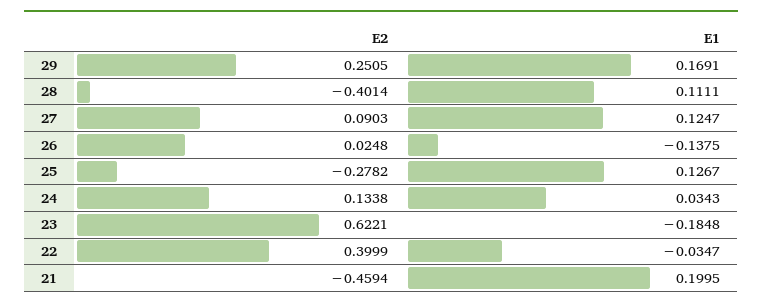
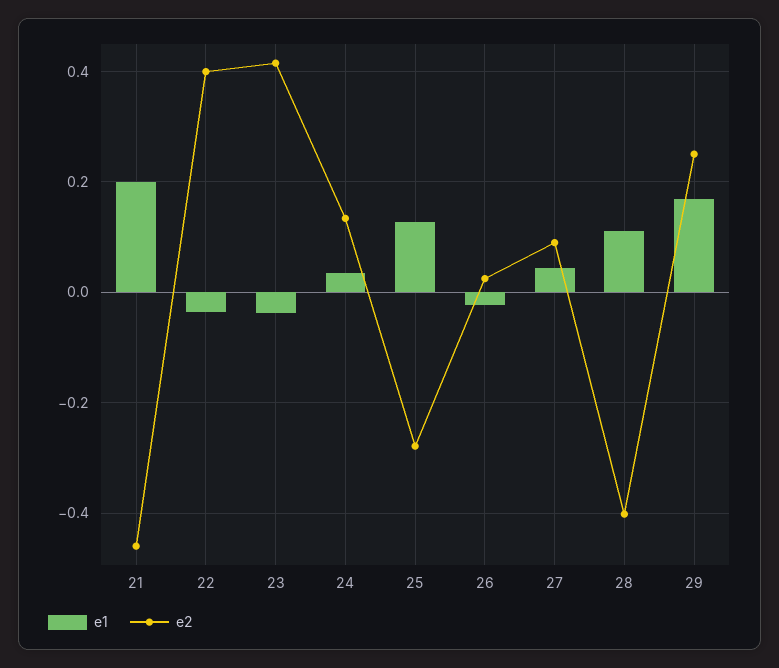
  {
    "E2": {
      "29": 0.2505,
      "28": -0.4014,
      "27": 0.0903,
      "26": 0.0248,
      "25": -0.2782,
      "24": 0.1338,
-     "23": 0.6221,
+     "23": 0.42,
      "22": 0.3999,
      "21": -0.4594
    },
    "E1": {
      "29": 0.1691,
      "28": 0.1111,
-     "27": 0.1247,
+     "27": 0.04,
-     "26": -0.1375,
+     "26": -0.02,
      "25": 0.1267,
      "24": 0.0343,
-     "23": -0.1848,
+     "23": -0.04,
      "22": -0.0347,
      "21": 0.1995
    }
  }

